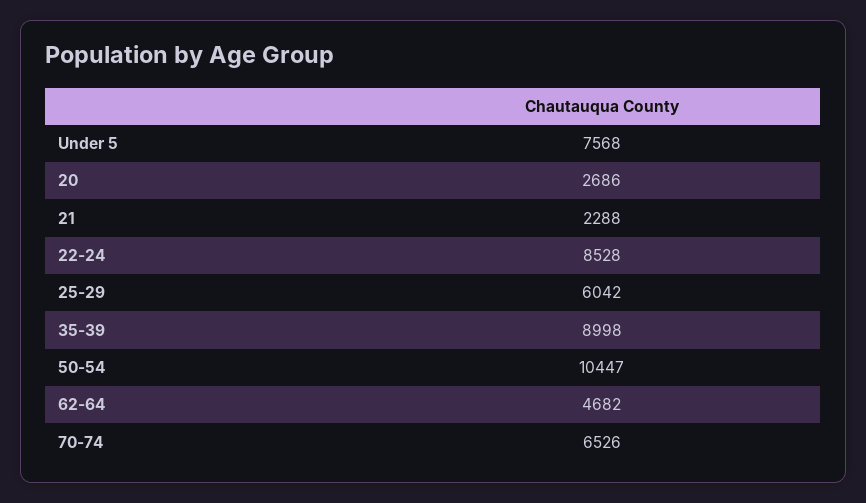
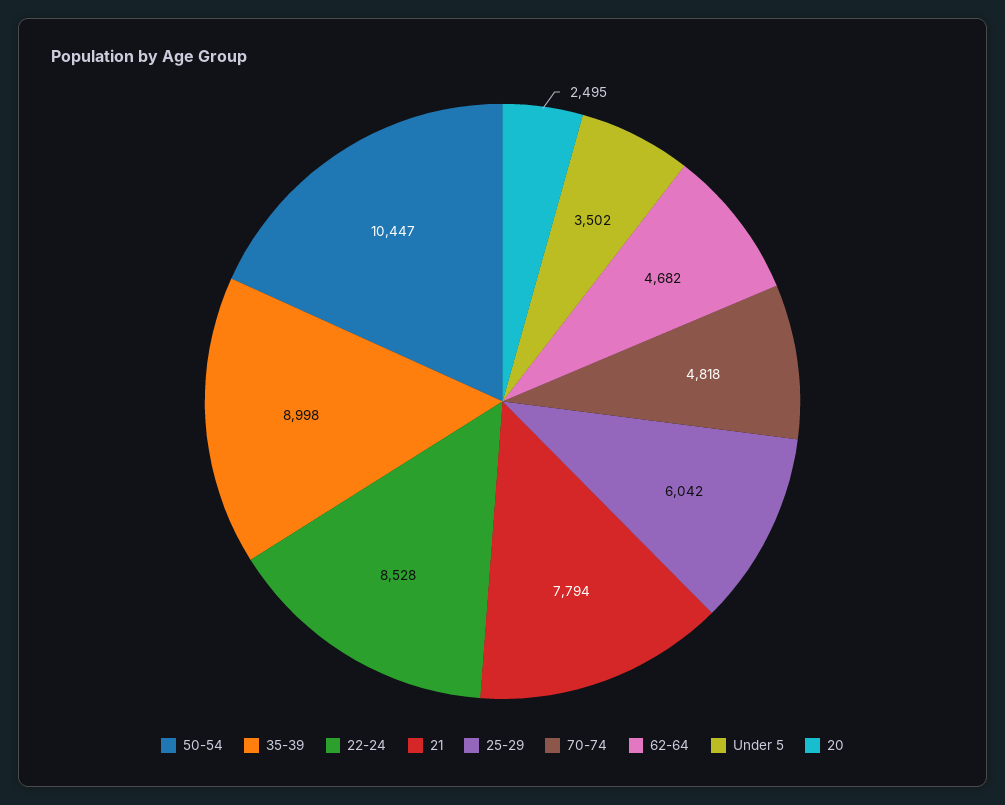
  {
-   "Under 5": 7568,
+   "Under 5": 3502,
-   "20": 2686,
+   "20": 2495,
-   "21": 2288,
+   "21": 7794,
    "22-24": 8528,
    "25-29": 6042,
    "35-39": 8998,
    "50-54": 10447,
    "62-64": 4682,
-   "70-74": 6526
+   "70-74": 4818
  }

